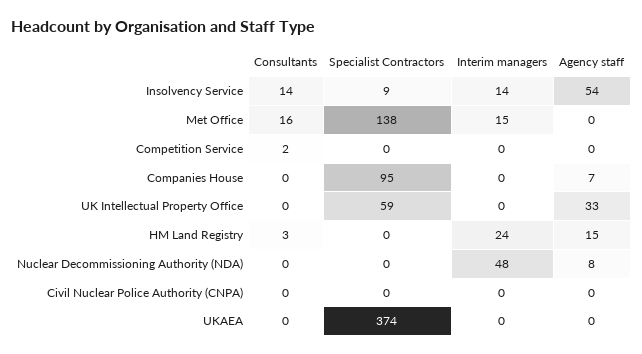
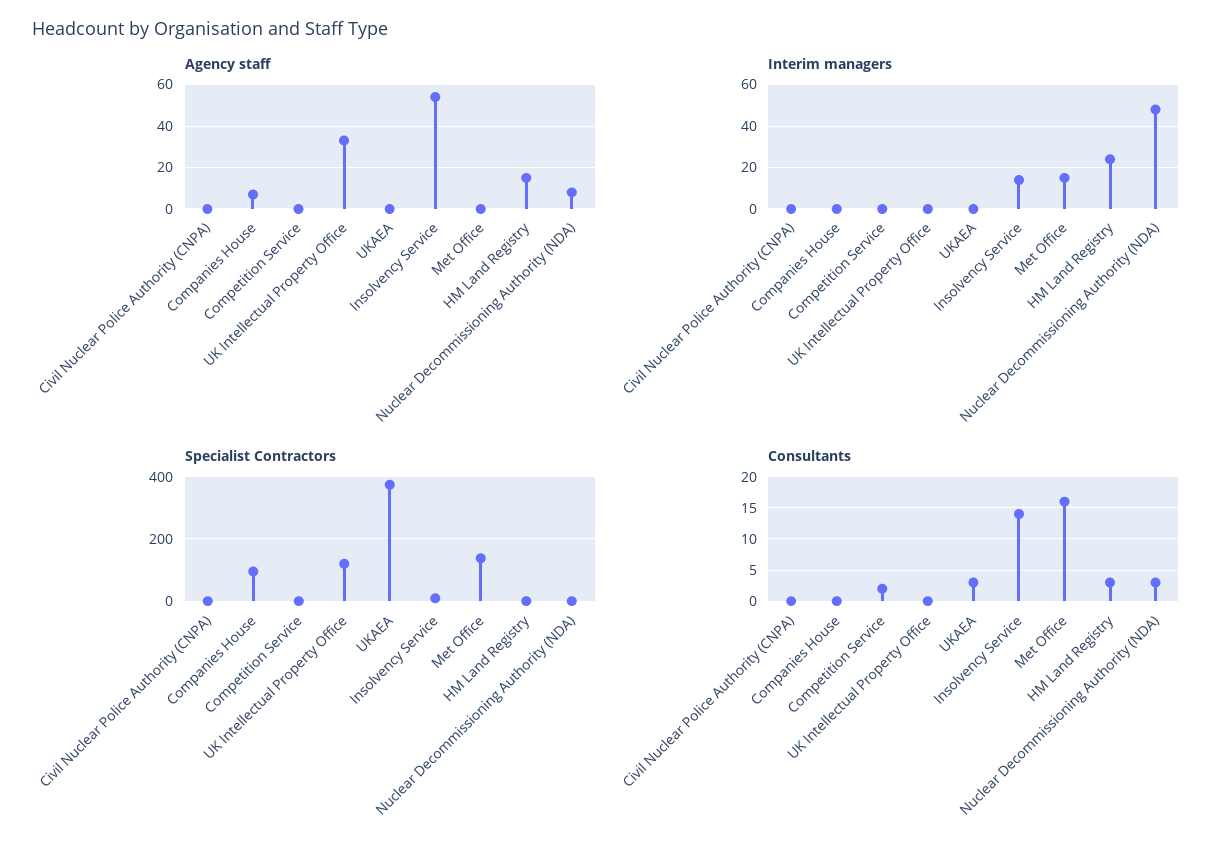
  {
    "Consultants": {
      "Insolvency Service": 14,
      "Met Office": 16,
      "Competition Service": 2,
      "Companies House": 0,
      "UK Intellectual Property Office": 0,
      "HM Land Registry": 3,
-     "Nuclear Decommissioning Authority (NDA)": 0,
+     "Nuclear Decommissioning Authority (NDA)": 3,
      "Civil Nuclear Police Authority (CNPA)": 0,
-     "UKAEA": 0
+     "UKAEA": 3
    },
    "Specialist Contractors": {
      "Insolvency Service": 9,
      "Met Office": 138,
      "Competition Service": 0,
      "Companies House": 95,
-     "UK Intellectual Property Office": 59,
+     "UK Intellectual Property Office": 120,
      "HM Land Registry": 0,
      "Nuclear Decommissioning Authority (NDA)": 0,
      "Civil Nuclear Police Authority (CNPA)": 0,
      "UKAEA": 374
    },
    "Interim managers": {
      "Insolvency Service": 14,
      "Met Office": 15,
      "Competition Service": 0,
      "Companies House": 0,
      "UK Intellectual Property Office": 0,
      "HM Land Registry": 24,
      "Nuclear Decommissioning Authority (NDA)": 48,
      "Civil Nuclear Police Authority (CNPA)": 0,
      "UKAEA": 0
    },
    "Agency staff": {
      "Insolvency Service": 54,
      "Met Office": 0,
      "Competition Service": 0,
      "Companies House": 7,
      "UK Intellectual Property Office": 33,
      "HM Land Registry": 15,
      "Nuclear Decommissioning Authority (NDA)": 8,
      "Civil Nuclear Police Authority (CNPA)": 0,
      "UKAEA": 0
    }
  }

